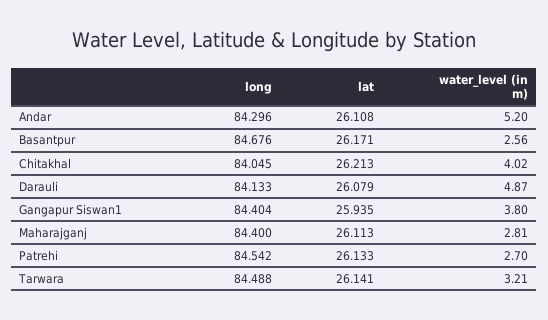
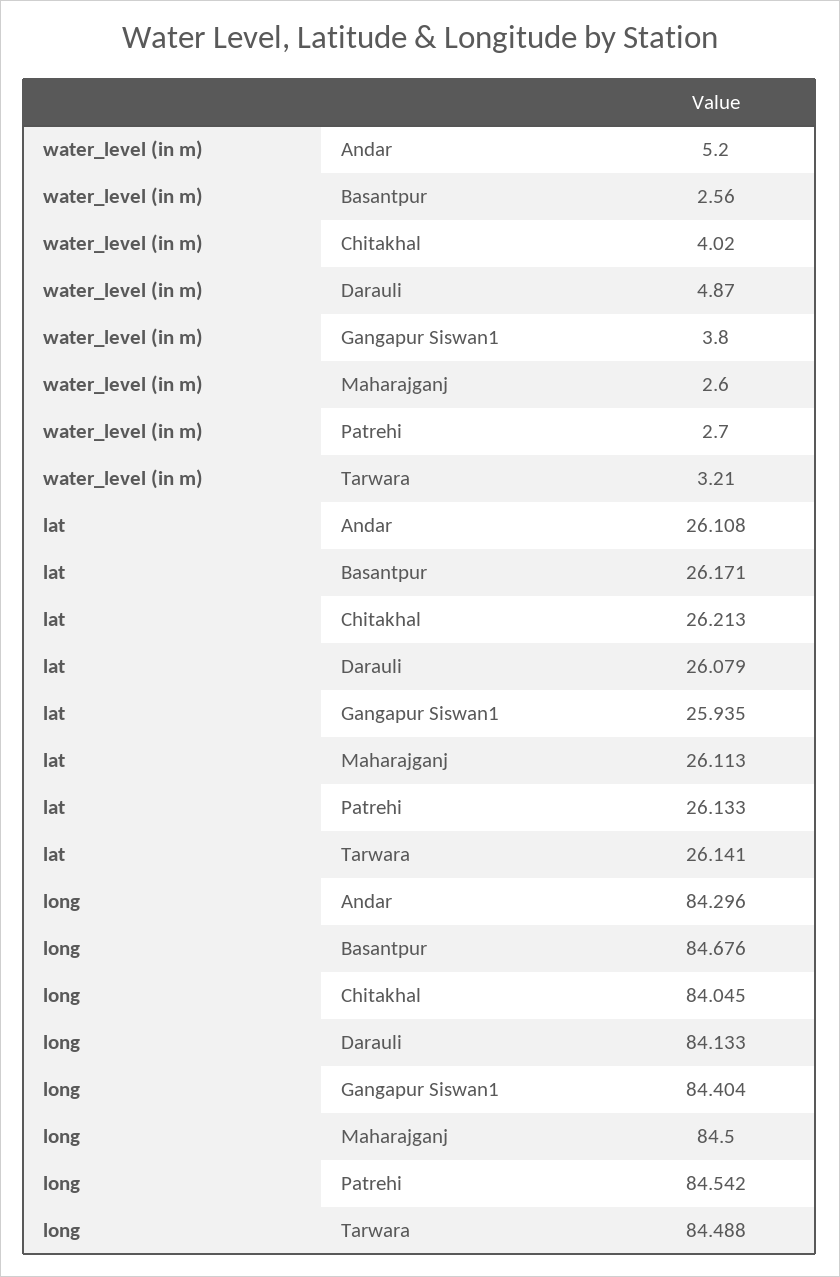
  {
    "long": {
      "Andar": 84.296,
      "Basantpur": 84.676,
      "Chitakhal": 84.045,
      "Darauli": 84.133,
      "Gangapur Siswan1": 84.404,
-     "Maharajganj": 84.4,
+     "Maharajganj": 84.5,
      "Patrehi": 84.542,
      "Tarwara": 84.488
    },
    "lat": {
      "Andar": 26.108,
      "Basantpur": 26.171,
      "Chitakhal": 26.213,
      "Darauli": 26.079,
      "Gangapur Siswan1": 25.935,
      "Maharajganj": 26.113,
      "Patrehi": 26.133,
      "Tarwara": 26.141
    },
    "water_level (in m)": {
      "Andar": 5.2,
      "Basantpur": 2.56,
      "Chitakhal": 4.02,
      "Darauli": 4.87,
      "Gangapur Siswan1": 3.8,
-     "Maharajganj": 2.81,
+     "Maharajganj": 2.6,
      "Patrehi": 2.7,
      "Tarwara": 3.21
    }
  }

